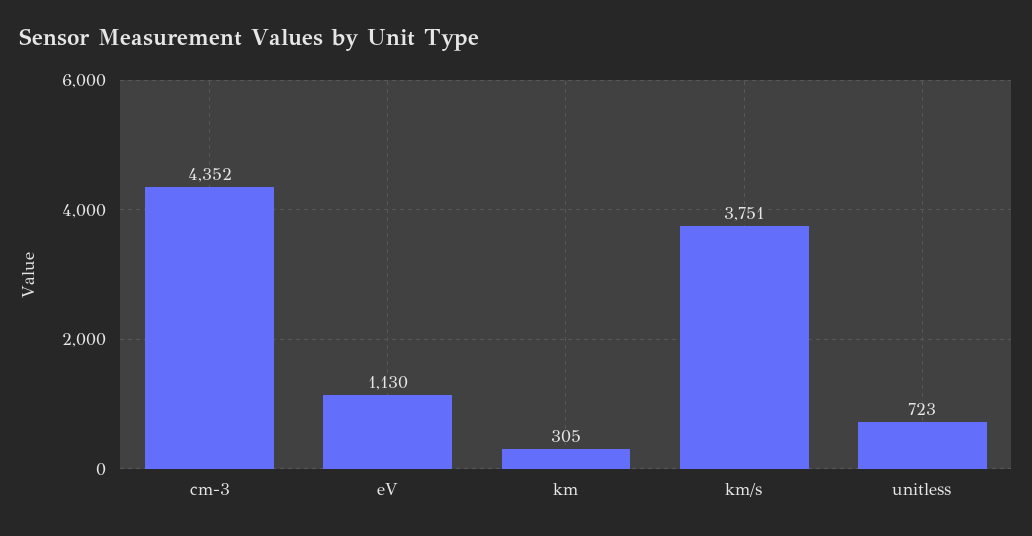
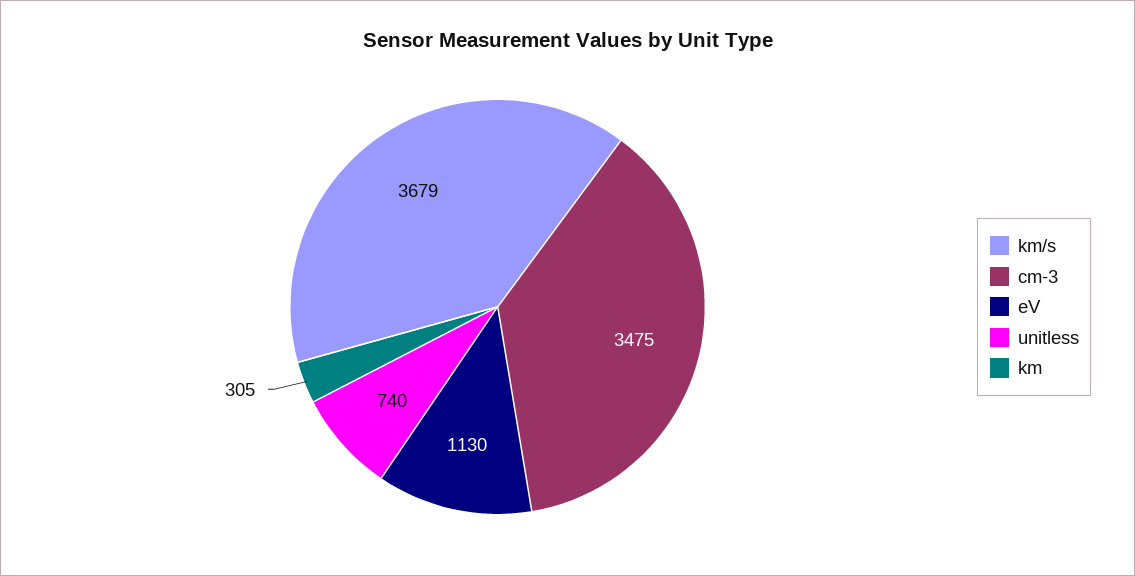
  {
-   "cm-3": 4352,
+   "cm-3": 3475,
    "eV": 1130,
    "km": 305,
-   "km/s": 3751,
+   "km/s": 3679,
-   "unitless": 723
+   "unitless": 740
  }

